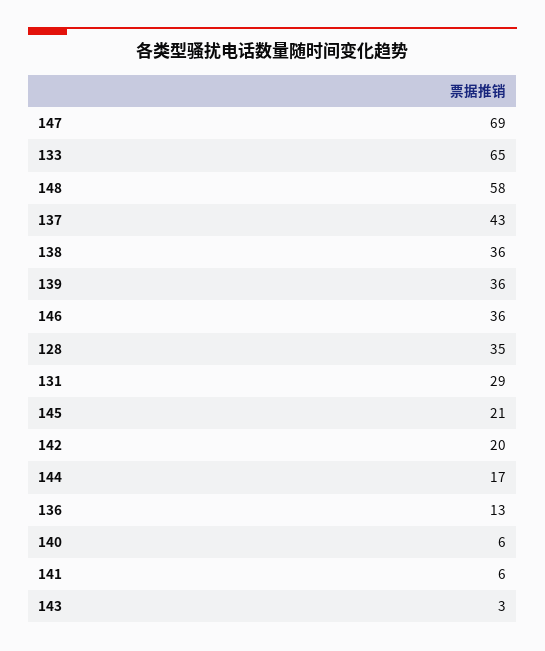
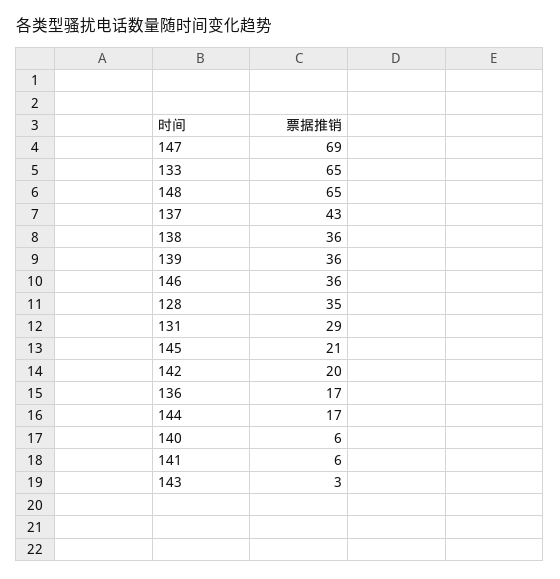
  {
    "147": 69,
    "133": 65,
-   "148": 58,
+   "148": 65,
    "137": 43,
    "138": 36,
    "139": 36,
    "146": 36,
    "128": 35,
    "131": 29,
    "145": 21,
    "142": 20,
    "144": 17,
-   "136": 13,
+   "136": 17,
    "140": 6,
    "141": 6,
    "143": 3
  }

